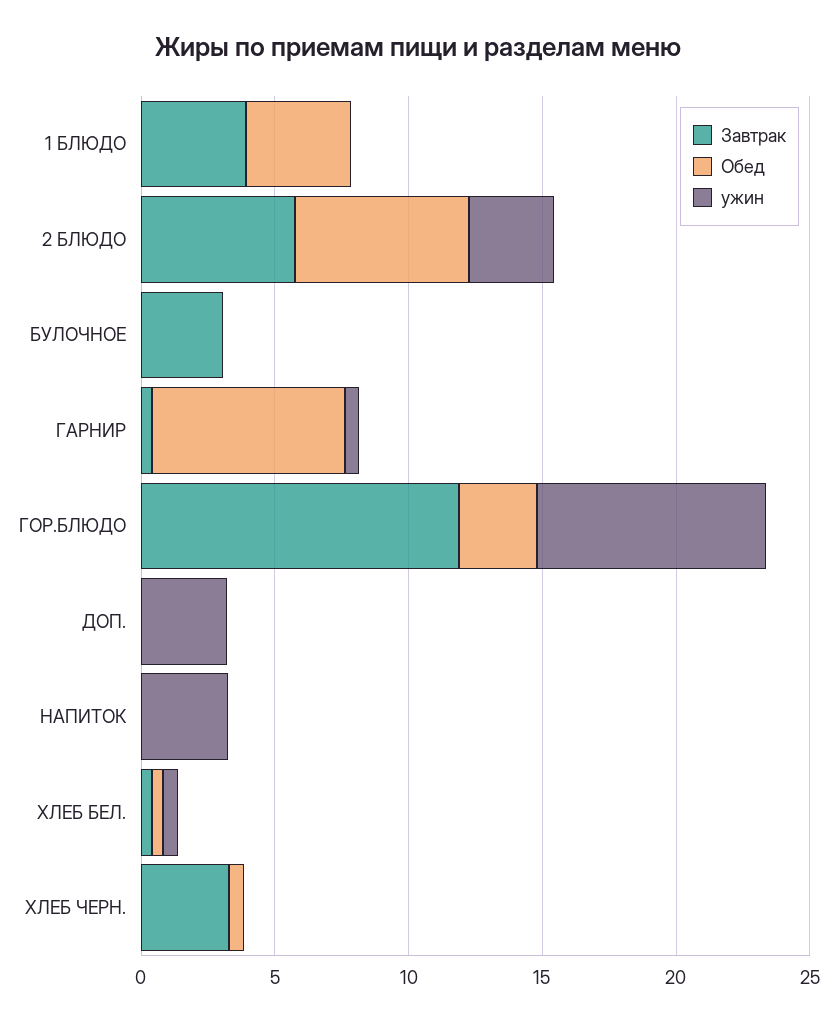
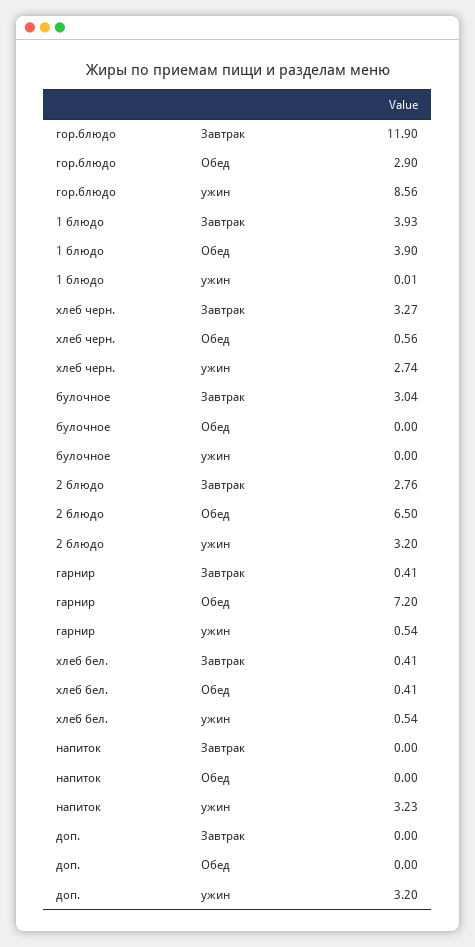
  {
    "Завтрак": {
      "1 БЛЮДО": 3.93,
-     "2 БЛЮДО": 6,
+     "2 БЛЮДО": 2.76,
      "БУЛОЧНОЕ": 3.04,
      "ГАРНИР": 0.41,
      "ГОР.БЛЮДО": 11.9,
      "ДОП.": 0,
      "НАПИТОК": 0,
      "ХЛЕБ БЕЛ.": 0.41,
      "ХЛЕБ ЧЕРН.": 3.27
    },
    "Обед": {
      "1 БЛЮДО": 3.9,
      "2 БЛЮДО": 6.5,
      "БУЛОЧНОЕ": 0,
      "ГАРНИР": 7.2,
      "ГОР.БЛЮДО": 2.9,
      "ДОП.": 0,
      "НАПИТОК": 0,
      "ХЛЕБ БЕЛ.": 0.41,
      "ХЛЕБ ЧЕРН.": 0.56
    },
    "ужин": {
      "1 БЛЮДО": 0.01,
      "2 БЛЮДО": 3.2,
      "БУЛОЧНОЕ": 0,
      "ГАРНИР": 0.54,
      "ГОР.БЛЮДО": 8.56,
      "ДОП.": 3.2,
      "НАПИТОК": 3.23,
      "ХЛЕБ БЕЛ.": 0.54,
-     "ХЛЕБ ЧЕРН.": 0
+     "ХЛЕБ ЧЕРН.": 2.74
    }
  }

